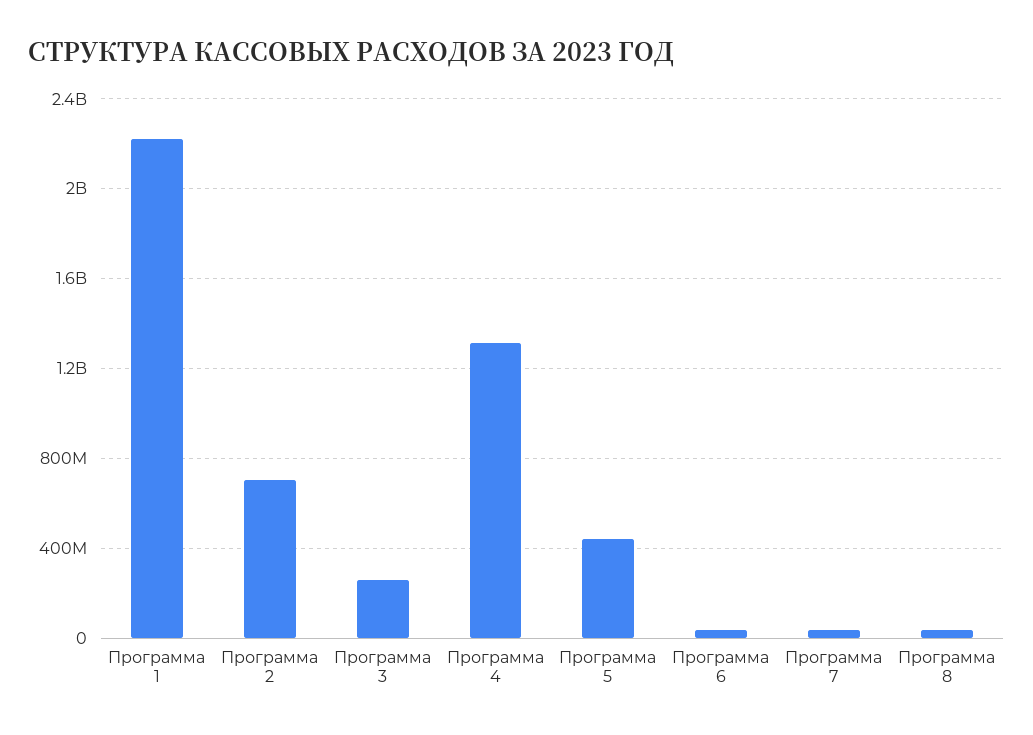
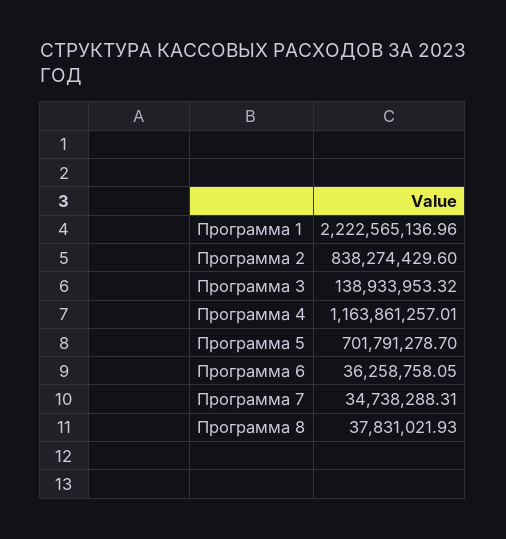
  {
    "Программа 1": 2222565136.96,
-   "Программа 2": 700000000,
+   "Программа 2": 838274429.6,
-   "Программа 3": 250000000,
+   "Программа 3": 138933953.32,
-   "Программа 4": 1300000000,
+   "Программа 4": 1163861257.01,
-   "Программа 5": 450000000,
+   "Программа 5": 701791278.7,
    "Программа 6": 36258758.05,
    "Программа 7": 34738288.31,
    "Программа 8": 37831021.93
  }

